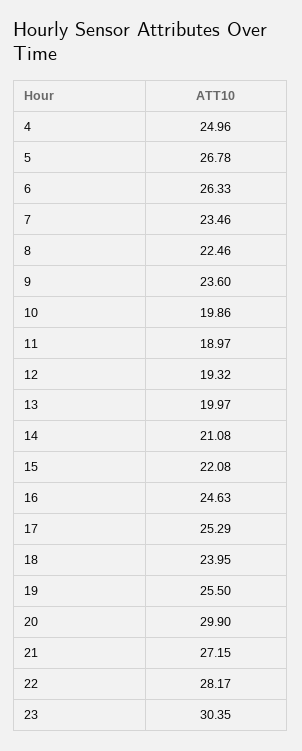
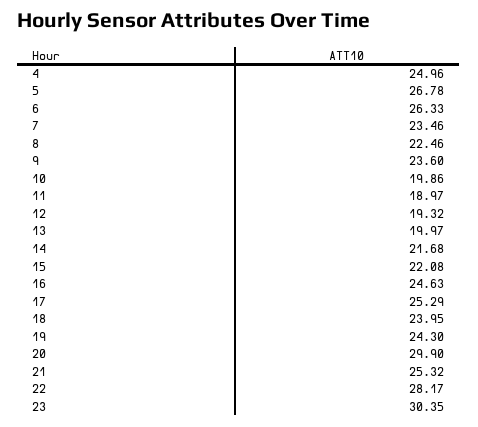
  {
    "4": 24.96,
    "5": 26.78,
    "6": 26.33,
    "7": 23.46,
    "8": 22.46,
    "9": 23.6,
    "10": 19.86,
    "11": 18.97,
    "12": 19.32,
    "13": 19.97,
-   "14": 21.08,
+   "14": 21.68,
    "15": 22.08,
    "16": 24.63,
    "17": 25.29,
    "18": 23.95,
-   "19": 25.5,
+   "19": 24.3,
    "20": 29.9,
-   "21": 27.15,
+   "21": 25.32,
    "22": 28.17,
    "23": 30.35
  }

